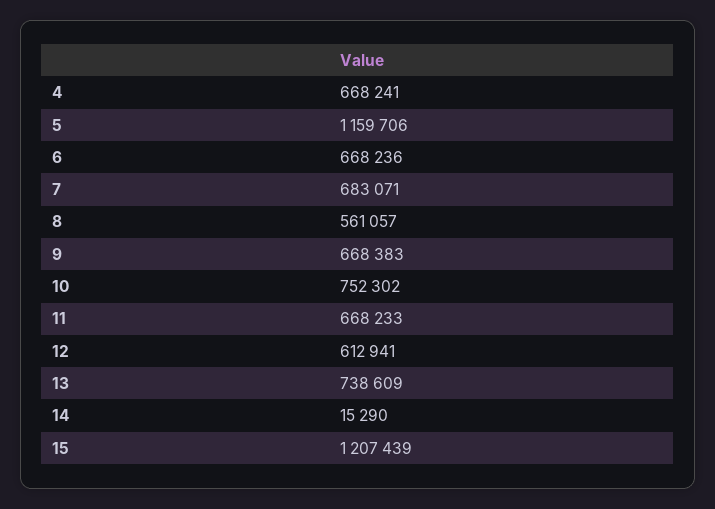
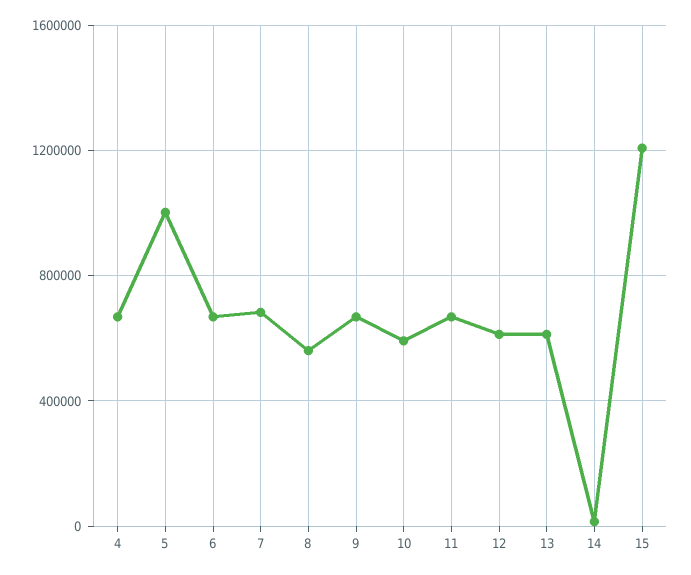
  {
    "4": 668241,
-   "5": 1159706,
+   "5": 1000000,
    "6": 668236,
    "7": 683071,
    "8": 561057,
    "9": 668383,
-   "10": 752302,
+   "10": 600000,
    "11": 668233,
    "12": 612941,
-   "13": 738609,
+   "13": 600000,
    "14": 15290,
    "15": 1207439
  }

